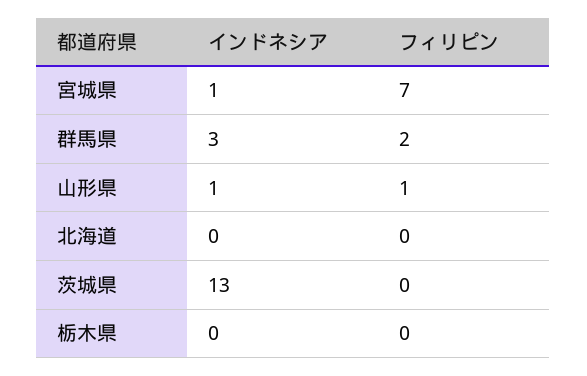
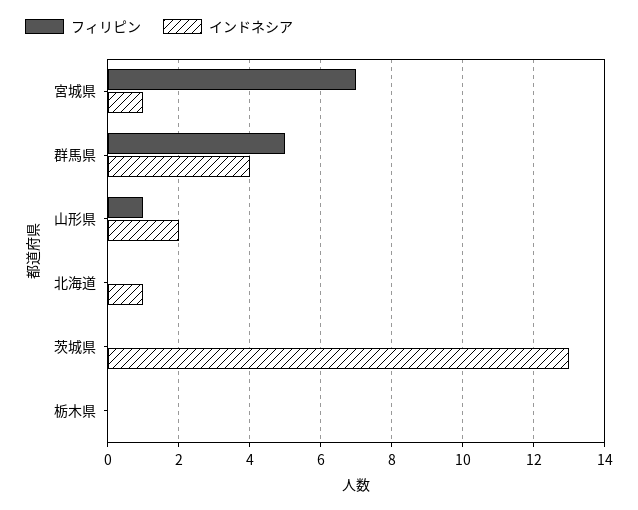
  {
    "インドネシア": {
      "宮城県": 1,
-     "群馬県": 3,
+     "群馬県": 4,
-     "山形県": 1,
+     "山形県": 2,
-     "北海道": 0,
+     "北海道": 1,
      "茨城県": 13,
      "栃木県": 0
    },
    "フィリピン": {
      "宮城県": 7,
-     "群馬県": 2,
+     "群馬県": 5,
      "山形県": 1,
      "北海道": 0,
      "茨城県": 0,
      "栃木県": 0
    }
  }

